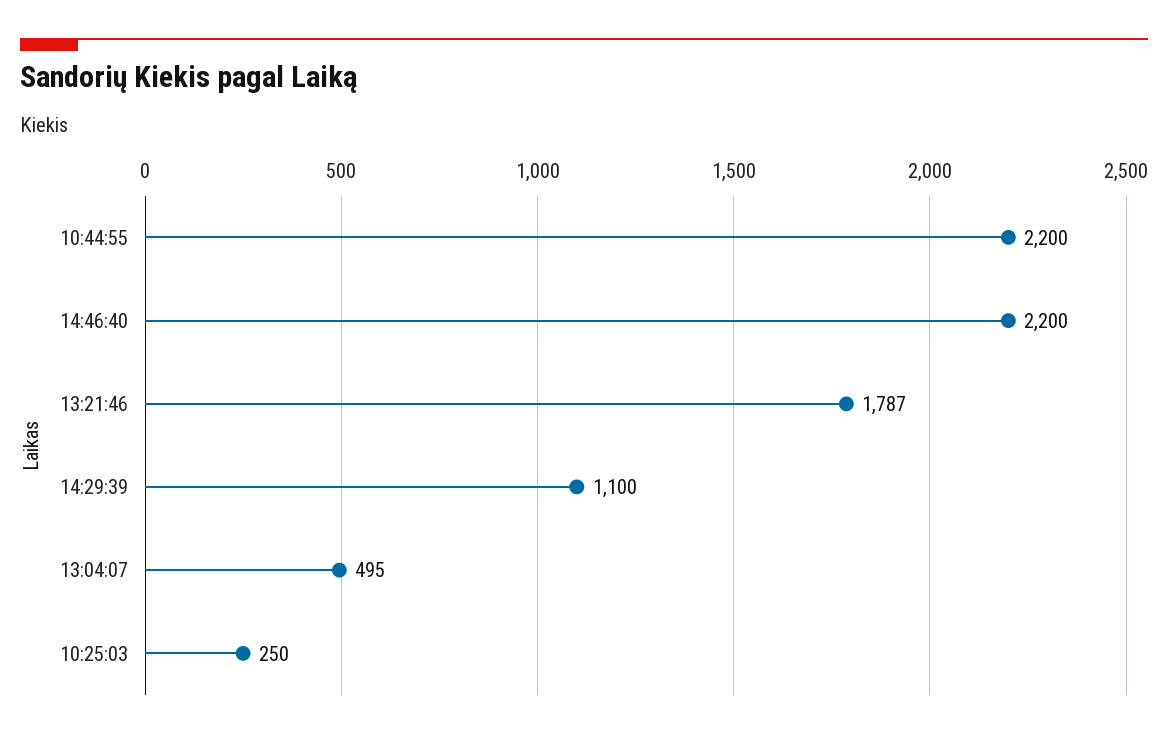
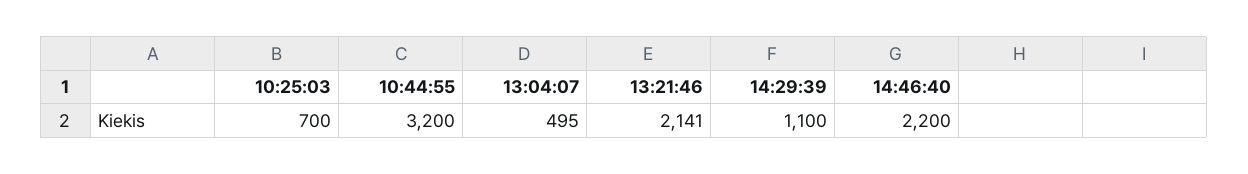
  {
-   "10:44:55": 2200,
+   "10:44:55": 3200,
    "14:46:40": 2200,
-   "13:21:46": 1787,
+   "13:21:46": 2141,
    "14:29:39": 1100,
    "13:04:07": 495,
-   "10:25:03": 250
+   "10:25:03": 700
  }

